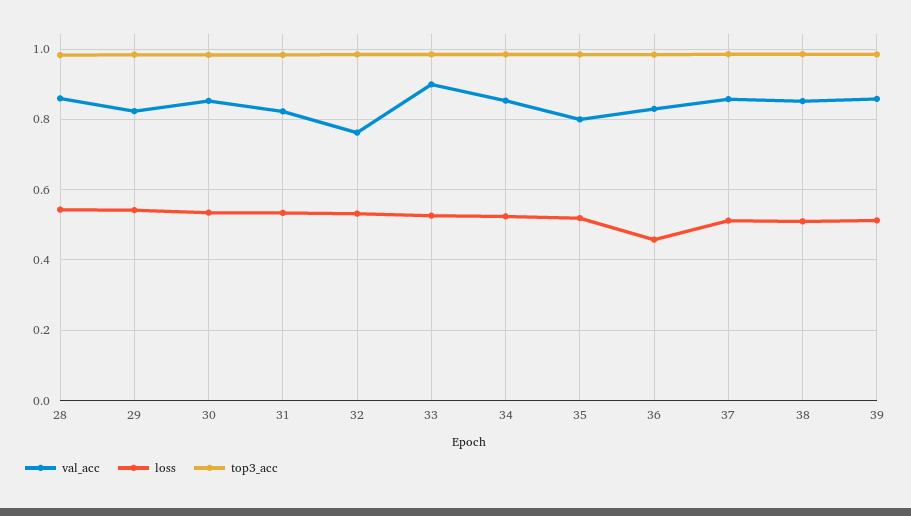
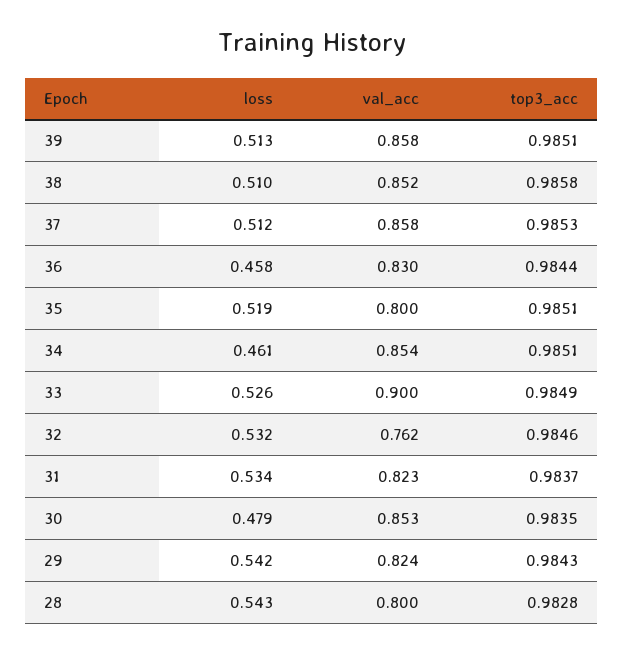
  {
    "val_acc": {
-     "28": 0.86,
+     "28": 0.8,
      "29": 0.824,
      "30": 0.853,
      "31": 0.823,
      "32": 0.762,
      "33": 0.9,
      "34": 0.854,
      "35": 0.8,
      "36": 0.83,
      "37": 0.858,
      "38": 0.852,
      "39": 0.858
    },
    "loss": {
      "28": 0.543,
      "29": 0.542,
-     "30": 0.54,
+     "30": 0.479,
      "31": 0.534,
      "32": 0.532,
      "33": 0.526,
-     "34": 0.52,
+     "34": 0.461,
      "35": 0.519,
      "36": 0.458,
      "37": 0.512,
      "38": 0.51,
      "39": 0.513
    },
    "top3_acc": {
      "28": 0.9828,
      "29": 0.9843,
      "30": 0.9835,
      "31": 0.9837,
      "32": 0.9846,
      "33": 0.9849,
      "34": 0.9851,
      "35": 0.9851,
      "36": 0.9844,
      "37": 0.9853,
      "38": 0.9858,
      "39": 0.9851
    }
  }

